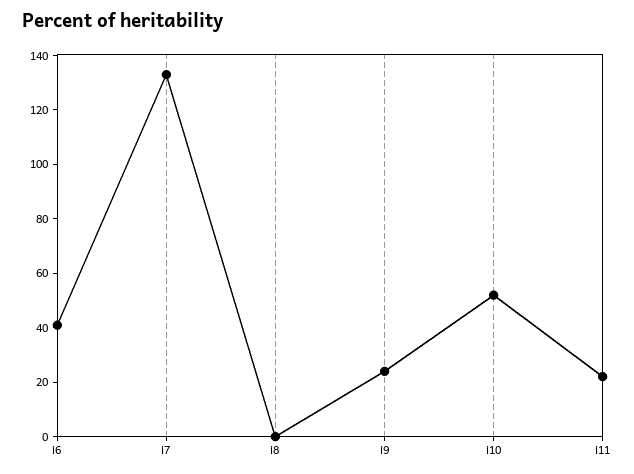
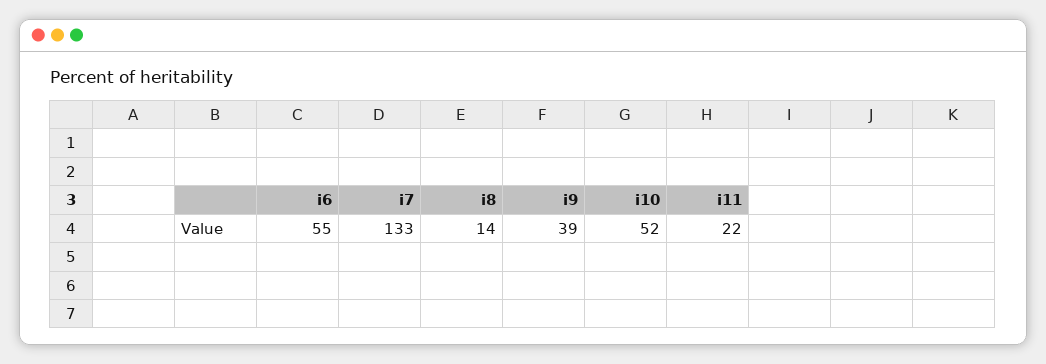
  {
-   "i6": 40,
+   "i6": 55,
    "i7": 133,
-   "i8": 0,
+   "i8": 14,
-   "i9": 25,
+   "i9": 39,
    "i10": 52,
    "i11": 22
  }

